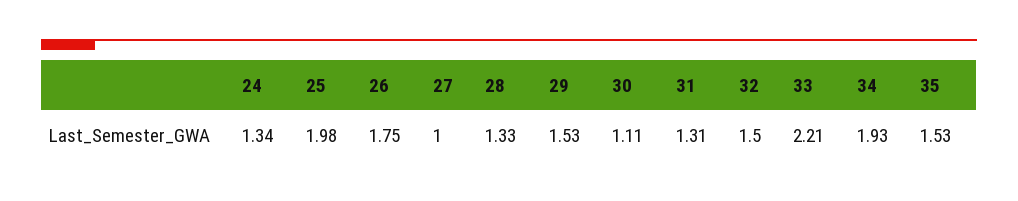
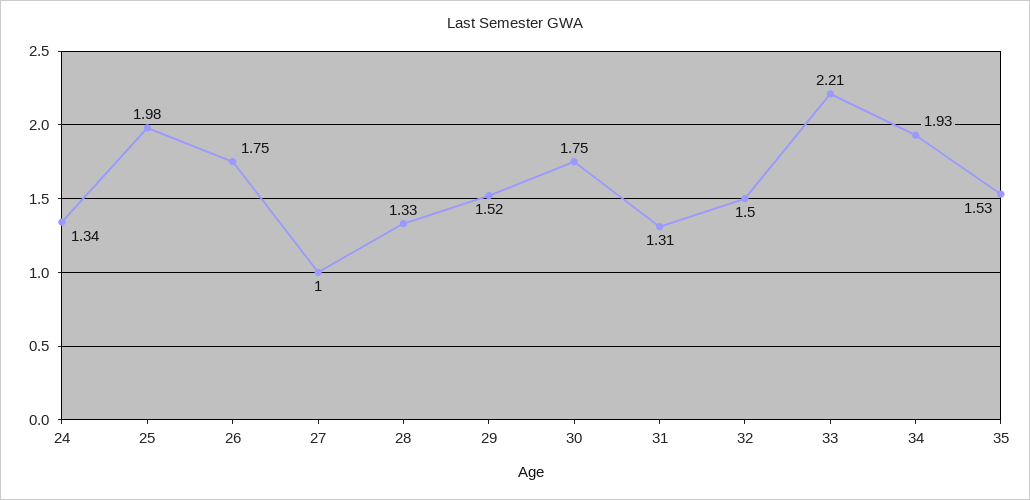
  {
    "24": 1.34,
    "25": 1.98,
    "26": 1.75,
    "27": 1,
    "28": 1.33,
-   "29": 1.53,
+   "29": 1.52,
-   "30": 1.11,
+   "30": 1.75,
    "31": 1.31,
    "32": 1.5,
    "33": 2.21,
    "34": 1.93,
    "35": 1.53
  }

